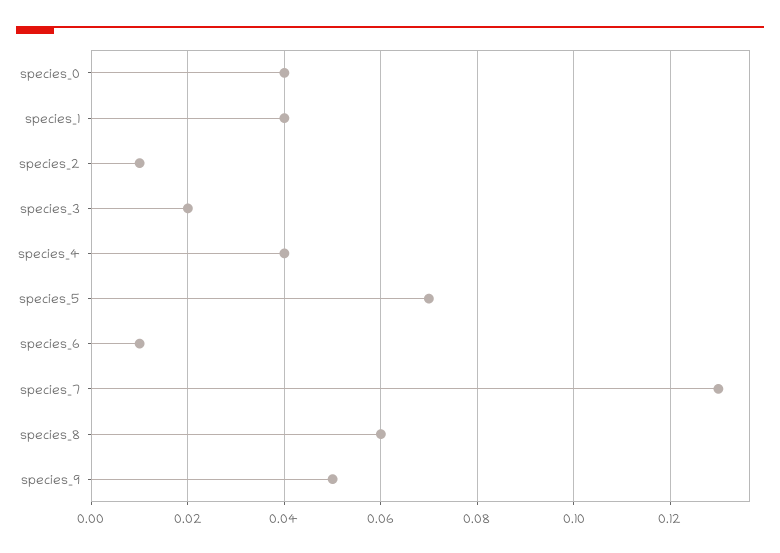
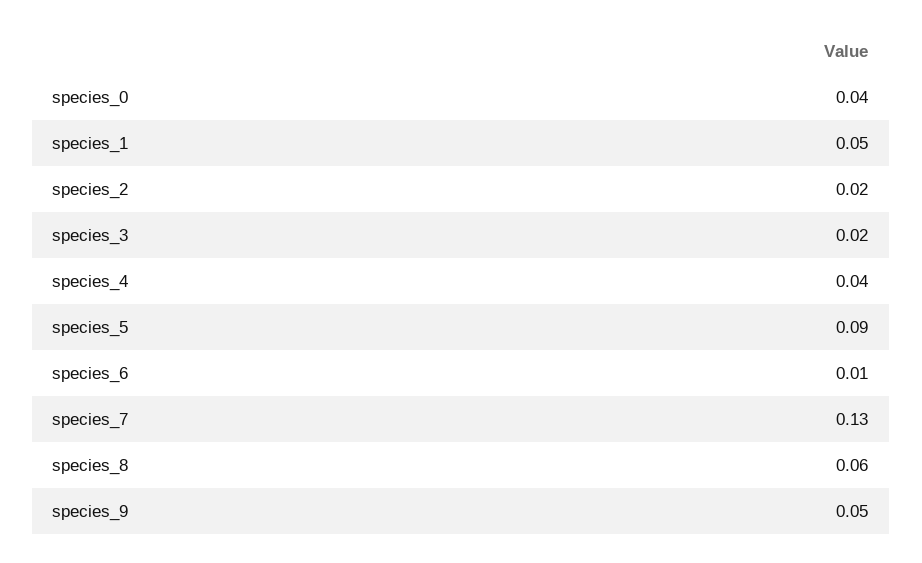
  {
    "species_0": 0.04,
-   "species_1": 0.04,
+   "species_1": 0.05,
-   "species_2": 0.01,
+   "species_2": 0.02,
    "species_3": 0.02,
    "species_4": 0.04,
-   "species_5": 0.07,
+   "species_5": 0.09,
    "species_6": 0.01,
    "species_7": 0.13,
    "species_8": 0.06,
    "species_9": 0.05
  }

